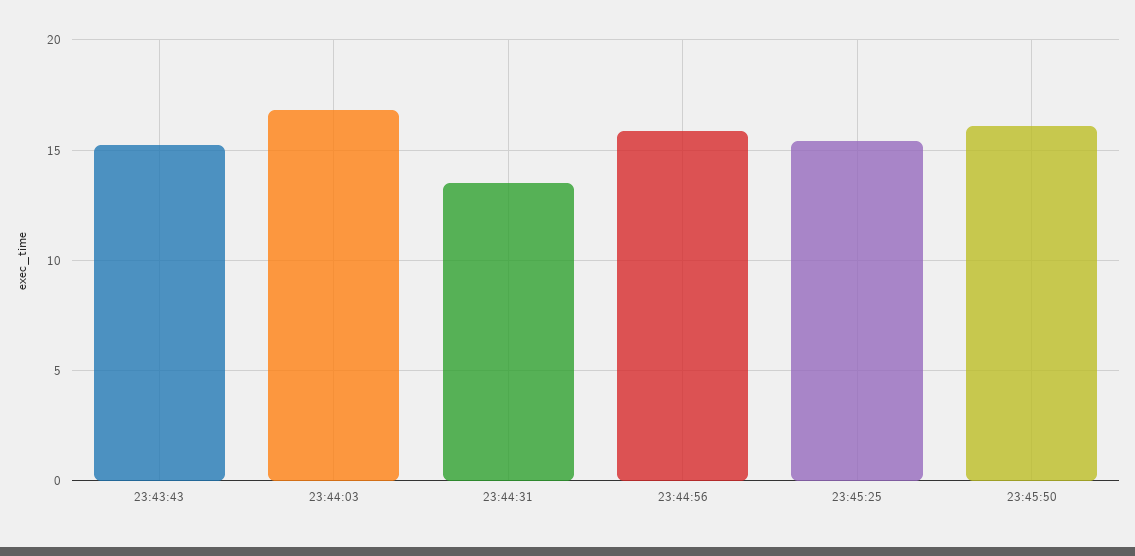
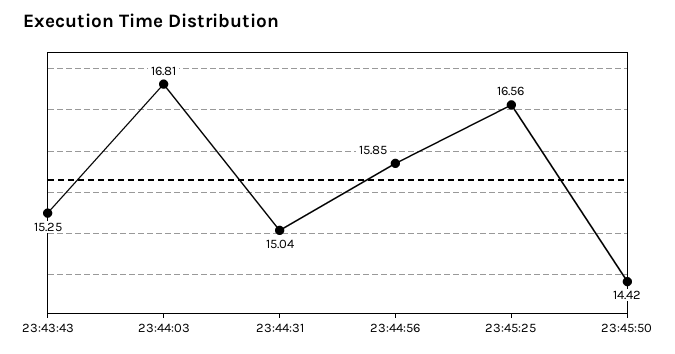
  {
    "23:43:43": 15.25,
    "23:44:03": 16.81,
-   "23:44:31": 13.5,
+   "23:44:31": 15.04,
    "23:44:56": 15.85,
-   "23:45:25": 15.5,
+   "23:45:25": 16.56,
-   "23:45:50": 16
+   "23:45:50": 14.42
  }

